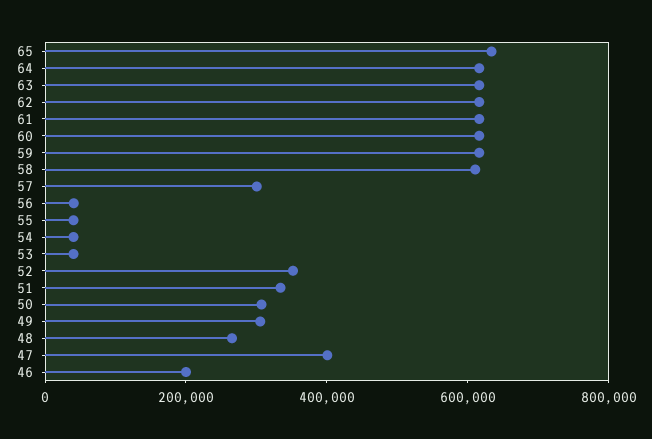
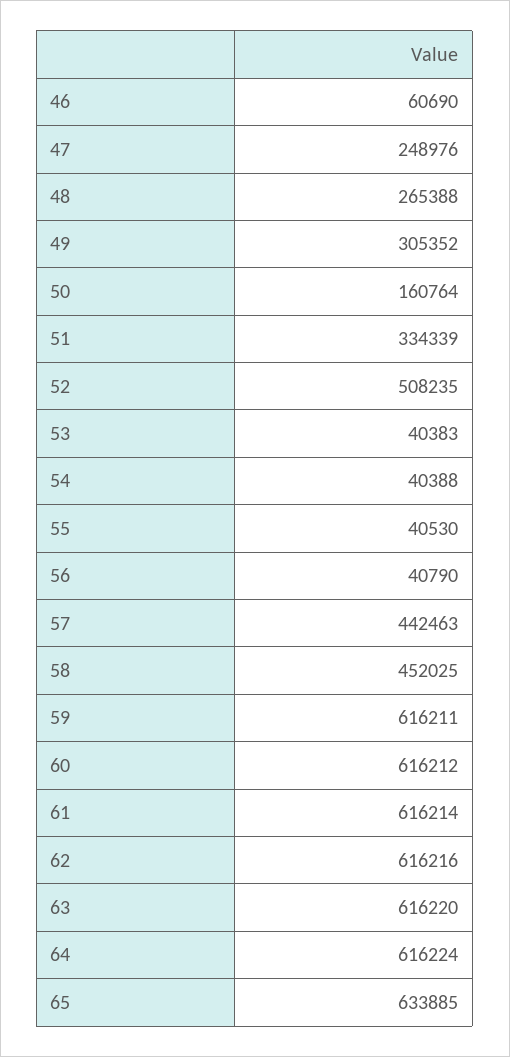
  {
    "65": 633885,
    "64": 616224,
    "63": 616220,
    "62": 616216,
    "61": 616214,
    "60": 616212,
    "59": 616211,
-   "58": 600000,
+   "58": 452025,
-   "57": 300000,
+   "57": 442463,
    "56": 40790,
    "55": 40530,
    "54": 40388,
    "53": 40383,
-   "52": 350000,
+   "52": 508235,
    "51": 334339,
-   "50": 300000,
+   "50": 160764,
    "49": 305352,
    "48": 265388,
-   "47": 400000,
+   "47": 248976,
-   "46": 200000
+   "46": 60690
  }

